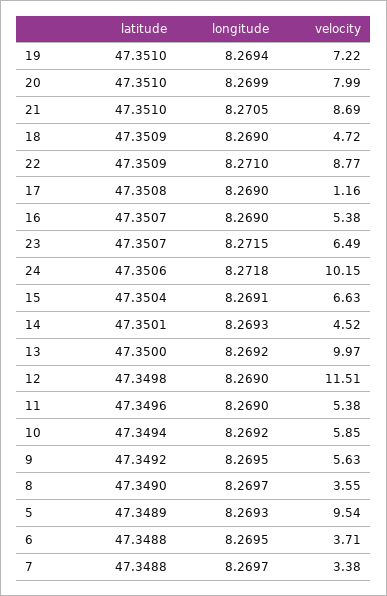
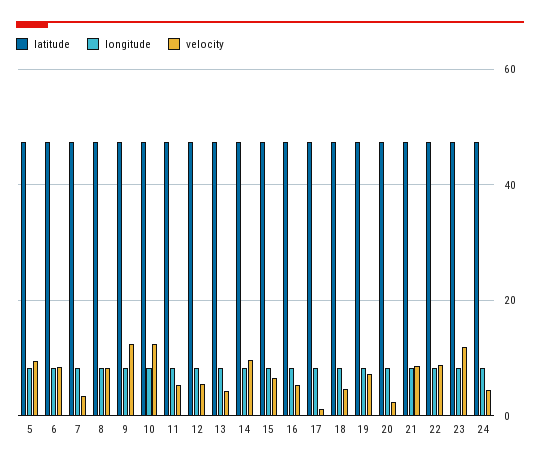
  {
    "latitude": {
      "19": 47.351,
      "20": 47.351,
      "21": 47.351,
      "18": 47.3509,
      "22": 47.3509,
      "17": 47.3508,
      "16": 47.3507,
      "23": 47.3507,
      "24": 47.3506,
      "15": 47.3504,
      "14": 47.3501,
      "13": 47.35,
      "12": 47.3498,
      "11": 47.3496,
      "10": 47.3494,
      "9": 47.3492,
      "8": 47.349,
      "5": 47.3489,
      "6": 47.3488,
      "7": 47.3488
    },
    "longitude": {
      "19": 8.2694,
      "20": 8.2699,
      "21": 8.2705,
      "18": 8.269,
      "22": 8.271,
      "17": 8.269,
      "16": 8.269,
      "23": 8.2715,
      "24": 8.2718,
      "15": 8.2691,
      "14": 8.2693,
      "13": 8.2692,
      "12": 8.269,
      "11": 8.269,
      "10": 8.2692,
      "9": 8.2695,
      "8": 8.2697,
      "5": 8.2693,
      "6": 8.2695,
      "7": 8.2697
    },
    "velocity": {
      "19": 7.22,
-     "20": 7.99,
+     "20": 2,
      "21": 8.69,
      "18": 4.72,
      "22": 8.77,
      "17": 1.16,
      "16": 5.38,
-     "23": 6.49,
+     "23": 12,
-     "24": 10.15,
+     "24": 4,
      "15": 6.63,
-     "14": 4.52,
+     "14": 10,
-     "13": 9.97,
+     "13": 4,
-     "12": 11.51,
+     "12": 6,
      "11": 5.38,
-     "10": 5.85,
+     "10": 12,
-     "9": 5.63,
+     "9": 12,
-     "8": 3.55,
+     "8": 8,
      "5": 9.54,
-     "6": 3.71,
+     "6": 8,
      "7": 3.38
    }
  }

